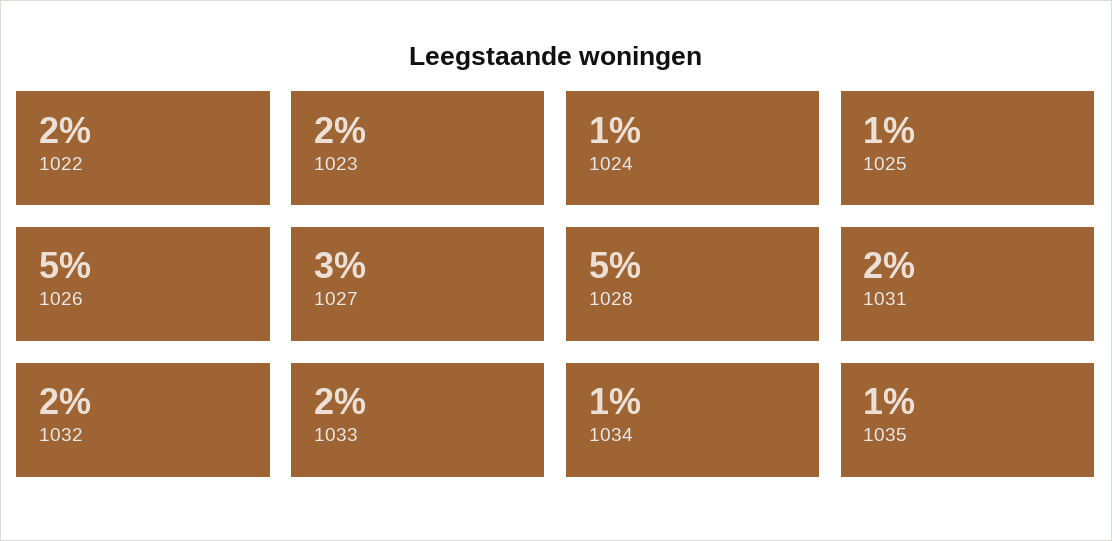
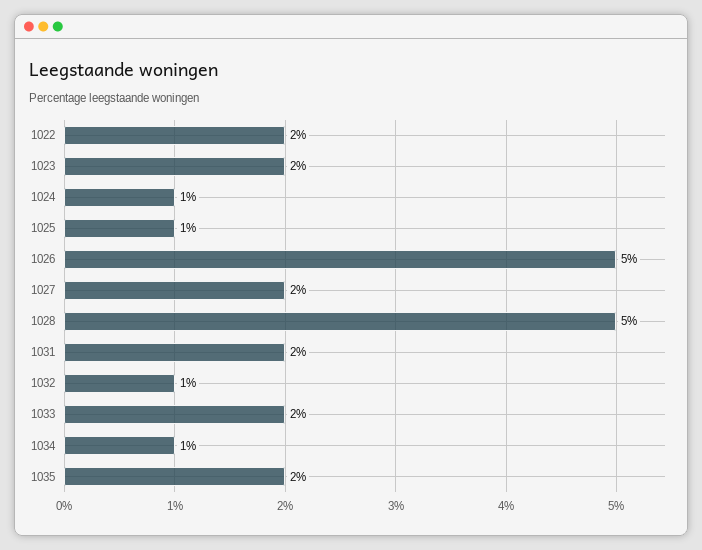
  {
    "1022": 2,
    "1023": 2,
    "1024": 1,
    "1025": 1,
    "1026": 5,
-   "1027": 3,
+   "1027": 2,
    "1028": 5,
    "1031": 2,
-   "1032": 2,
+   "1032": 1,
    "1033": 2,
    "1034": 1,
-   "1035": 1
+   "1035": 2
  }

